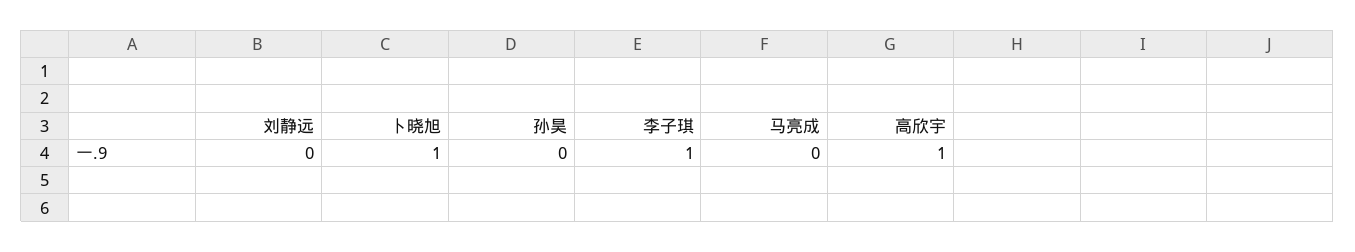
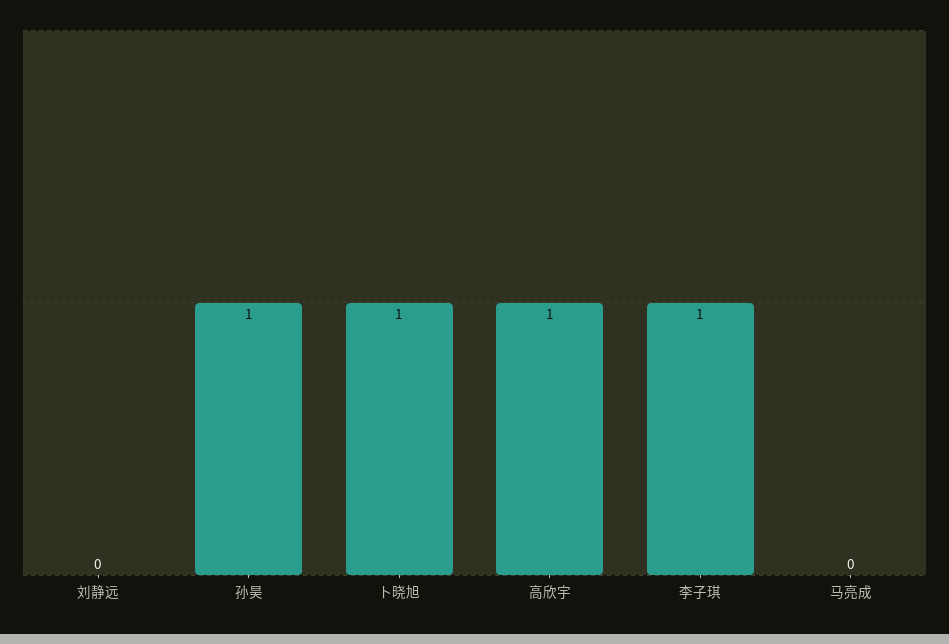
  {
    "刘静远": 0,
    "卜晓旭": 1,
-   "孙昊": 0,
+   "孙昊": 1,
    "李子琪": 1,
    "马亮成": 0,
    "高欣宇": 1
  }

